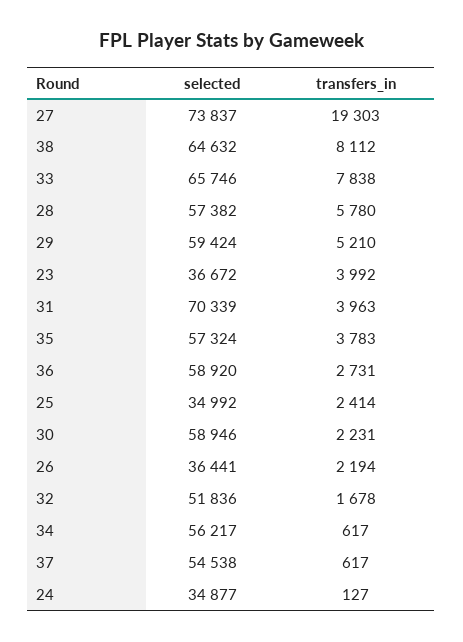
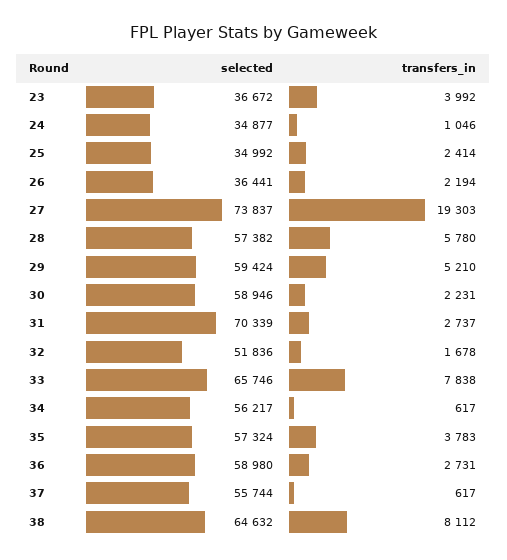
  {
    "selected": {
      "27": 73837,
      "38": 64632,
      "33": 65746,
      "28": 57382,
      "29": 59424,
      "23": 36672,
      "31": 70339,
      "35": 57324,
-     "36": 58920,
+     "36": 58980,
      "25": 34992,
      "30": 58946,
      "26": 36441,
      "32": 51836,
      "34": 56217,
-     "37": 54538,
+     "37": 55744,
      "24": 34877
    },
    "transfers_in": {
      "27": 19303,
      "38": 8112,
      "33": 7838,
      "28": 5780,
      "29": 5210,
      "23": 3992,
-     "31": 3963,
+     "31": 2737,
      "35": 3783,
      "36": 2731,
      "25": 2414,
      "30": 2231,
      "26": 2194,
      "32": 1678,
      "34": 617,
      "37": 617,
-     "24": 127
+     "24": 1046
    }
  }

